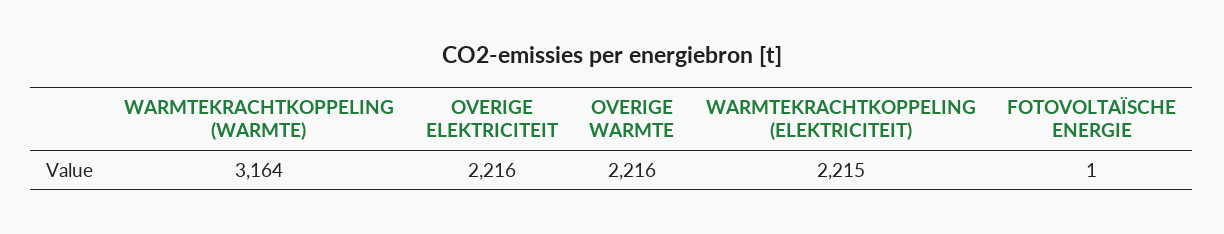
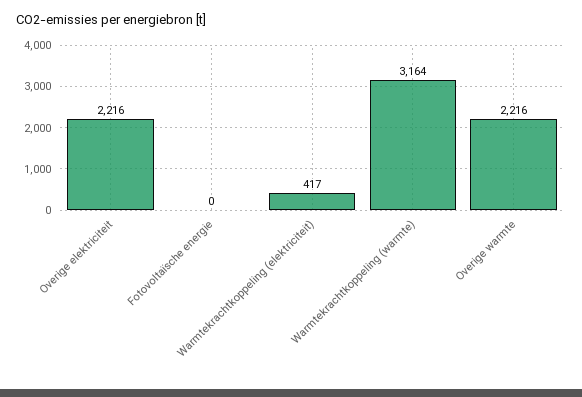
  {
    "WARMTEKRACHTKOPPELING (WARMTE)": 3164,
    "OVERIGE ELEKTRICITEIT": 2216,
    "OVERIGE WARMTE": 2216,
-   "WARMTEKRACHTKOPPELING (ELEKTRICITEIT)": 2215,
+   "WARMTEKRACHTKOPPELING (ELEKTRICITEIT)": 417,
-   "FOTOVOLTAÏSCHE ENERGIE": 1
+   "FOTOVOLTAÏSCHE ENERGIE": 0
  }

